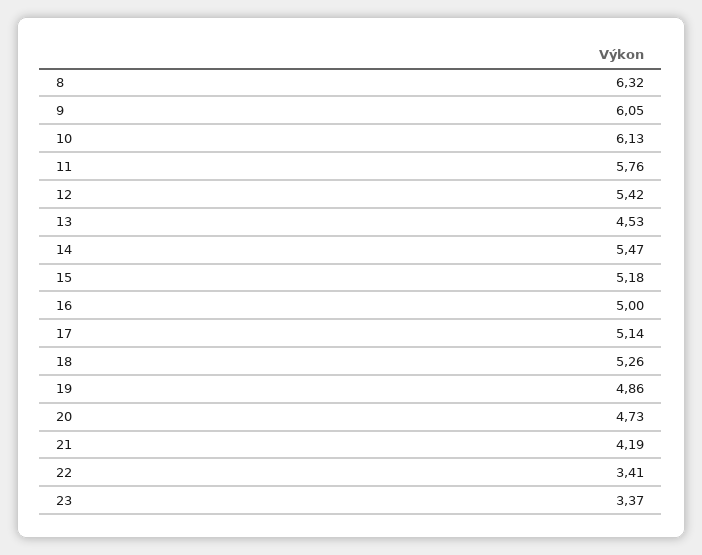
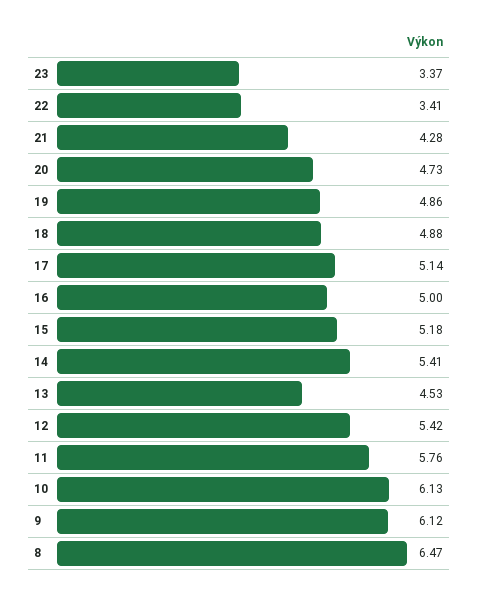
  {
-   "8": 6.32,
+   "8": 6.47,
-   "9": 6.05,
+   "9": 6.12,
    "10": 6.13,
    "11": 5.76,
    "12": 5.42,
    "13": 4.53,
-   "14": 5.47,
+   "14": 5.41,
    "15": 5.18,
    "16": 5,
    "17": 5.14,
-   "18": 5.26,
+   "18": 4.88,
    "19": 4.86,
    "20": 4.73,
-   "21": 4.19,
+   "21": 4.28,
    "22": 3.41,
    "23": 3.37
  }

